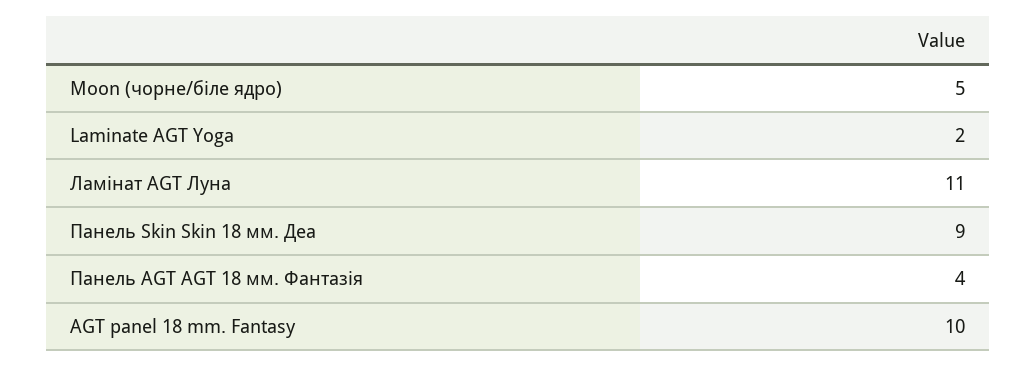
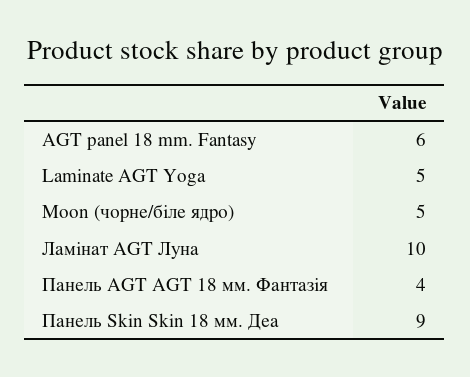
  {
    "Moon (чорне/біле ядро)": 5,
-   "Laminate AGT Yoga": 2,
+   "Laminate AGT Yoga": 5,
-   "Ламінат AGT Луна": 11,
+   "Ламінат AGT Луна": 10,
    "Панель Skin Skin 18 мм. Деа": 9,
    "Панель AGT AGT 18 мм. Фантазія": 4,
-   "AGT panel 18 mm. Fantasy": 10
+   "AGT panel 18 mm. Fantasy": 6
  }

